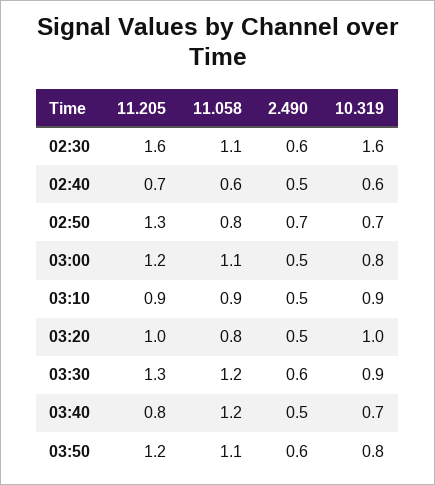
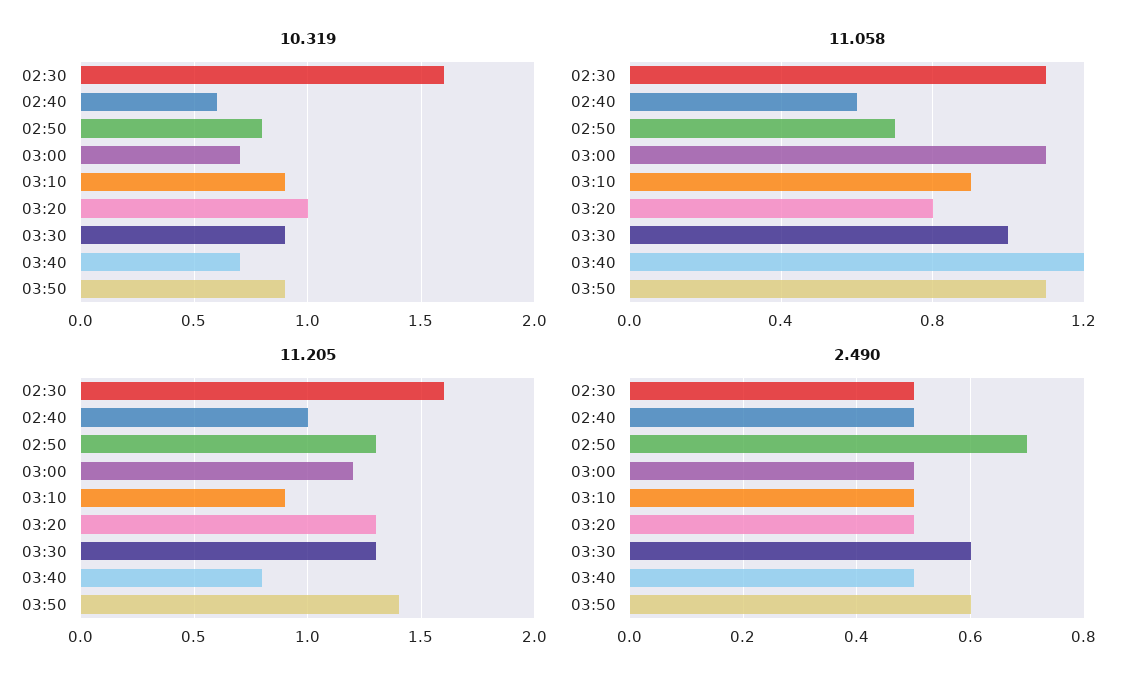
  {
    "11.205": {
      "02:30": 1.6,
-     "02:40": 0.7,
+     "02:40": 1,
      "02:50": 1.3,
      "03:00": 1.2,
      "03:10": 0.9,
-     "03:20": 1,
+     "03:20": 1.3,
      "03:30": 1.3,
      "03:40": 0.8,
-     "03:50": 1.2
+     "03:50": 1.4
    },
    "11.058": {
      "02:30": 1.1,
      "02:40": 0.6,
-     "02:50": 0.8,
+     "02:50": 0.7,
      "03:00": 1.1,
      "03:10": 0.9,
      "03:20": 0.8,
-     "03:30": 1.2,
+     "03:30": 1,
      "03:40": 1.2,
      "03:50": 1.1
    },
    "2.490": {
-     "02:30": 0.6,
+     "02:30": 0.5,
      "02:40": 0.5,
      "02:50": 0.7,
      "03:00": 0.5,
      "03:10": 0.5,
      "03:20": 0.5,
      "03:30": 0.6,
      "03:40": 0.5,
      "03:50": 0.6
    },
    "10.319": {
      "02:30": 1.6,
      "02:40": 0.6,
-     "02:50": 0.7,
+     "02:50": 0.8,
-     "03:00": 0.8,
+     "03:00": 0.7,
      "03:10": 0.9,
      "03:20": 1,
      "03:30": 0.9,
      "03:40": 0.7,
-     "03:50": 0.8
+     "03:50": 0.9
    }
  }

